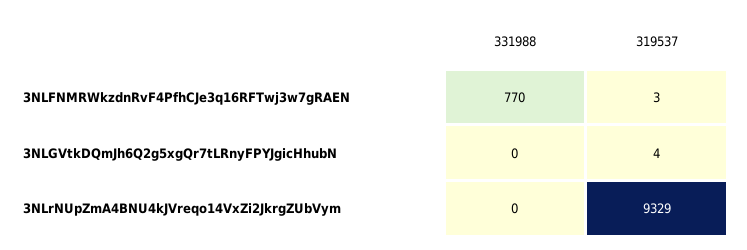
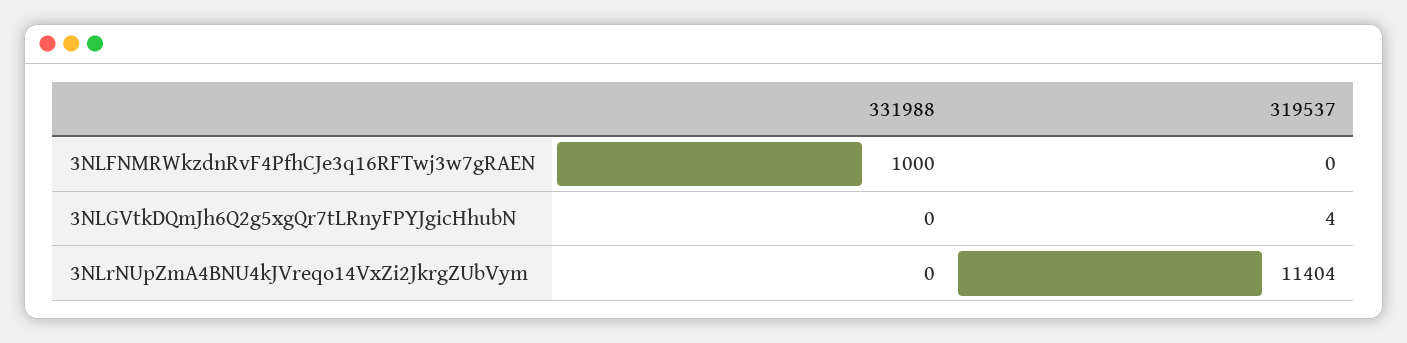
  {
    "331988": {
-     "3NLFNMRWkzdnRvF4PfhCJe3q16RFTwj3w7gRAEN": 770,
+     "3NLFNMRWkzdnRvF4PfhCJe3q16RFTwj3w7gRAEN": 1000,
      "3NLGVtkDQmJh6Q2g5xgQr7tLRnyFPYJgicHhubN": 0,
      "3NLrNUpZmA4BNU4kJVreqo14VxZi2JkrgZUbVym": 0
    },
    "319537": {
-     "3NLFNMRWkzdnRvF4PfhCJe3q16RFTwj3w7gRAEN": 3,
+     "3NLFNMRWkzdnRvF4PfhCJe3q16RFTwj3w7gRAEN": 0,
      "3NLGVtkDQmJh6Q2g5xgQr7tLRnyFPYJgicHhubN": 4,
-     "3NLrNUpZmA4BNU4kJVreqo14VxZi2JkrgZUbVym": 9329
+     "3NLrNUpZmA4BNU4kJVreqo14VxZi2JkrgZUbVym": 11404
    }
  }

